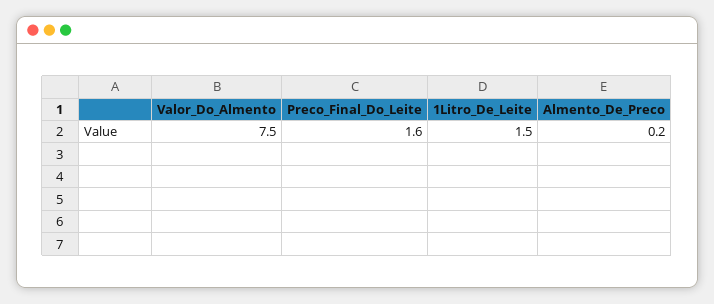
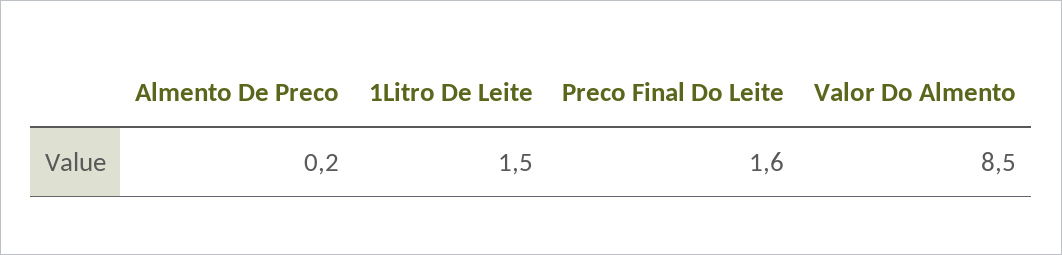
  {
-   "Valor_Do_Almento": 7.5,
+   "Valor_Do_Almento": 8.5,
    "Preco_Final_Do_Leite": 1.6,
    "1Litro_De_Leite": 1.5,
    "Almento_De_Preco": 0.2
  }

